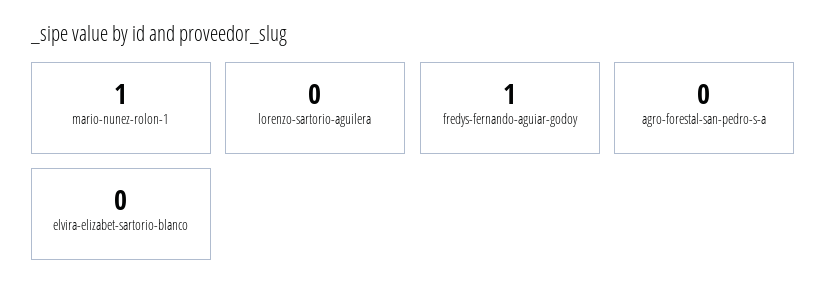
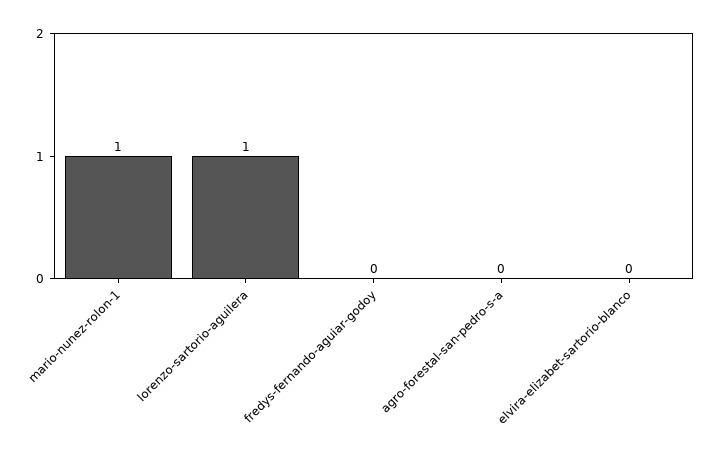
  {
    "mario-nunez-rolon-1": 1,
-   "lorenzo-sartorio-aguilera": 0,
+   "lorenzo-sartorio-aguilera": 1,
-   "fredys-fernando-aguiar-godoy": 1,
+   "fredys-fernando-aguiar-godoy": 0,
    "agro-forestal-san-pedro-s-a": 0,
    "elvira-elizabet-sartorio-blanco": 0
  }

